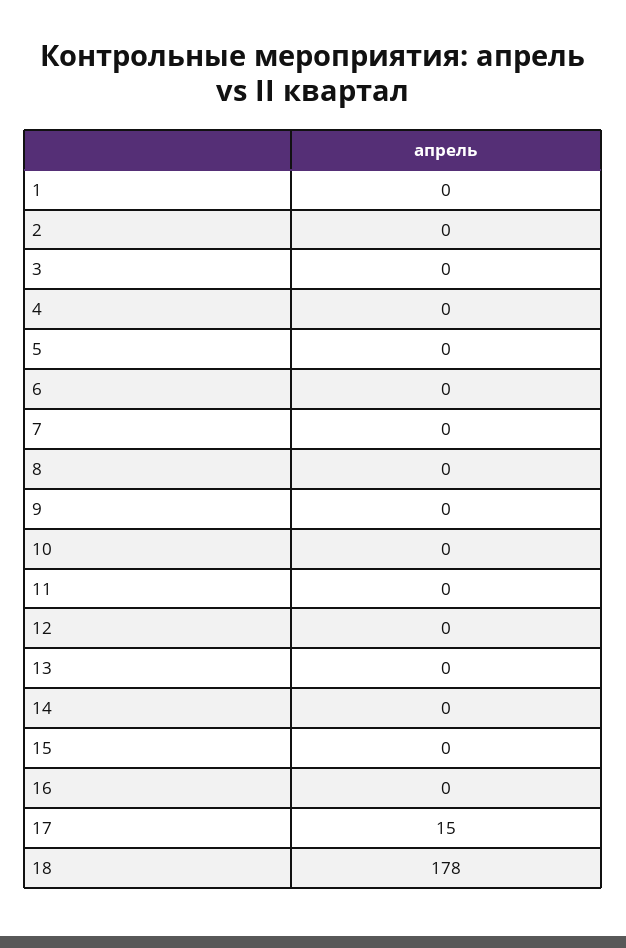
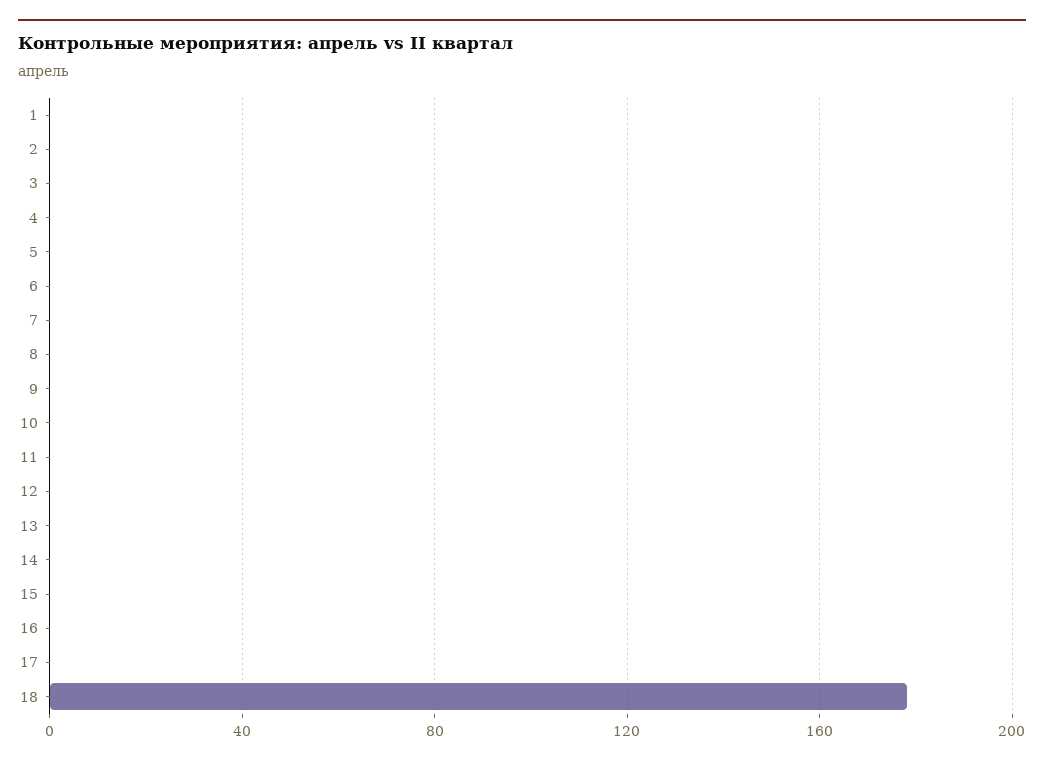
  {
    "1": 0,
    "2": 0,
    "3": 0,
    "4": 0,
    "5": 0,
    "6": 0,
    "7": 0,
    "8": 0,
    "9": 0,
    "10": 0,
    "11": 0,
    "12": 0,
    "13": 0,
    "14": 0,
    "15": 0,
    "16": 0,
-   "17": 15,
+   "17": 0,
    "18": 178
  }

